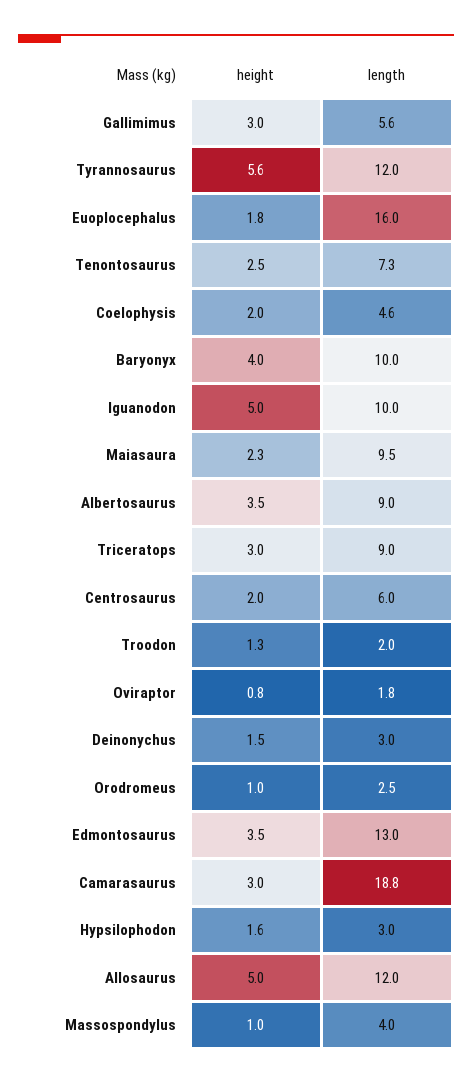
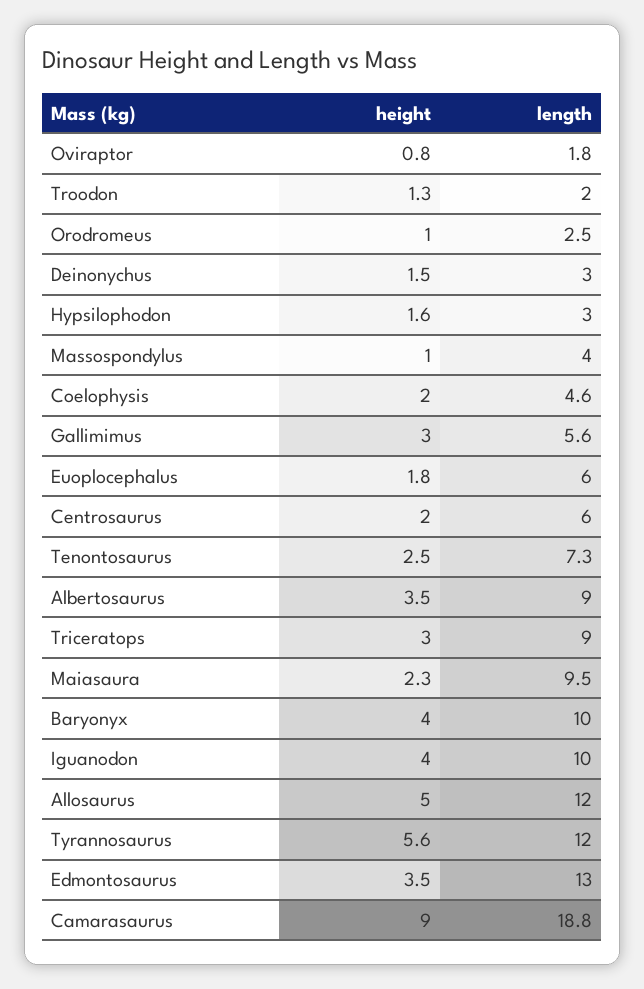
  {
    "height": {
      "Gallimimus": 3,
      "Tyrannosaurus": 5.6,
      "Euoplocephalus": 1.8,
      "Tenontosaurus": 2.5,
      "Coelophysis": 2,
      "Baryonyx": 4,
-     "Iguanodon": 5,
+     "Iguanodon": 4,
      "Maiasaura": 2.3,
      "Albertosaurus": 3.5,
      "Triceratops": 3,
      "Centrosaurus": 2,
      "Troodon": 1.3,
      "Oviraptor": 0.8,
      "Deinonychus": 1.5,
      "Orodromeus": 1,
      "Edmontosaurus": 3.5,
-     "Camarasaurus": 3,
+     "Camarasaurus": 9,
      "Hypsilophodon": 1.6,
      "Allosaurus": 5,
      "Massospondylus": 1
    },
    "length": {
      "Gallimimus": 5.6,
      "Tyrannosaurus": 12,
-     "Euoplocephalus": 16,
+     "Euoplocephalus": 6,
      "Tenontosaurus": 7.3,
      "Coelophysis": 4.6,
      "Baryonyx": 10,
      "Iguanodon": 10,
      "Maiasaura": 9.5,
      "Albertosaurus": 9,
      "Triceratops": 9,
      "Centrosaurus": 6,
      "Troodon": 2,
      "Oviraptor": 1.8,
      "Deinonychus": 3,
      "Orodromeus": 2.5,
      "Edmontosaurus": 13,
      "Camarasaurus": 18.8,
      "Hypsilophodon": 3,
      "Allosaurus": 12,
      "Massospondylus": 4
    }
  }

